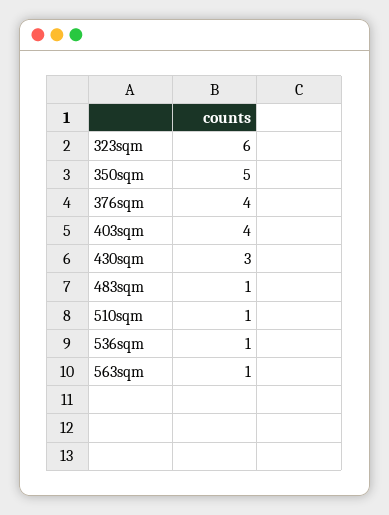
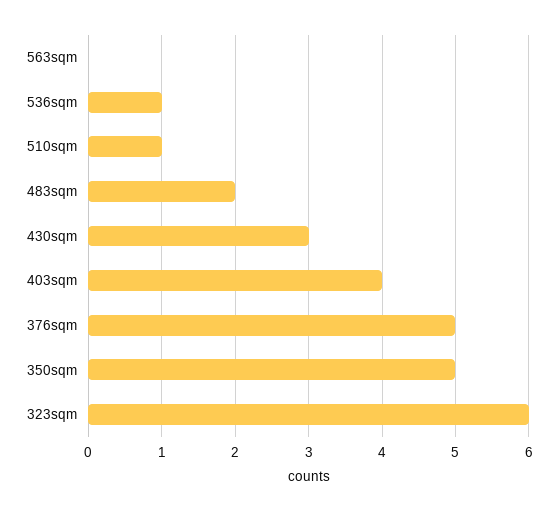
  {
    "323sqm": 6,
    "350sqm": 5,
-   "376sqm": 4,
+   "376sqm": 5,
    "403sqm": 4,
    "430sqm": 3,
-   "483sqm": 1,
+   "483sqm": 2,
    "510sqm": 1,
    "536sqm": 1,
-   "563sqm": 1
+   "563sqm": 0
  }

